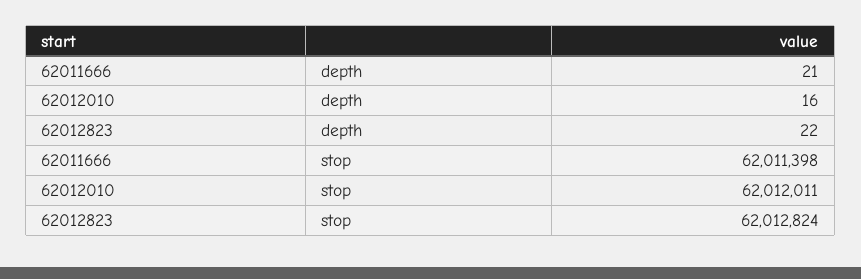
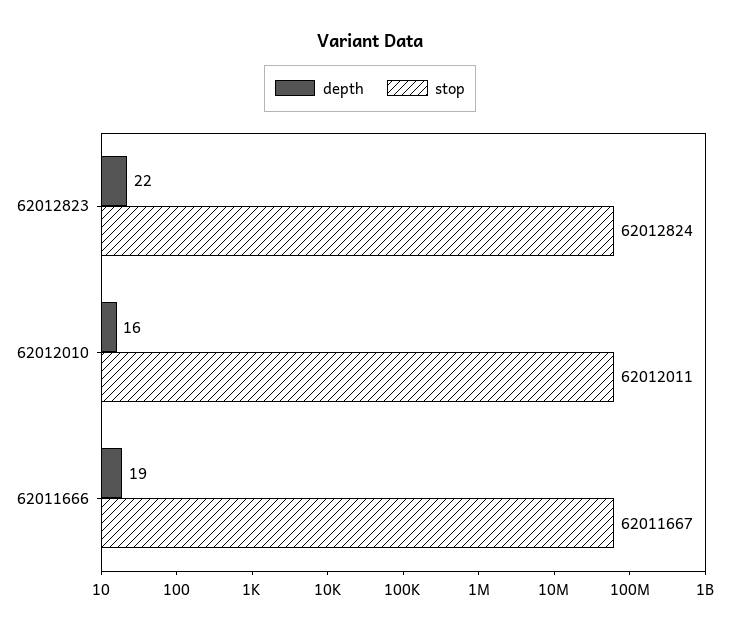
  {
    "depth": {
-     "62011666": 21,
+     "62011666": 19,
      "62012010": 16,
      "62012823": 22
    },
    "stop": {
-     "62011666": 62011398,
+     "62011666": 62011667,
      "62012010": 62012011,
      "62012823": 62012824
    }
  }

